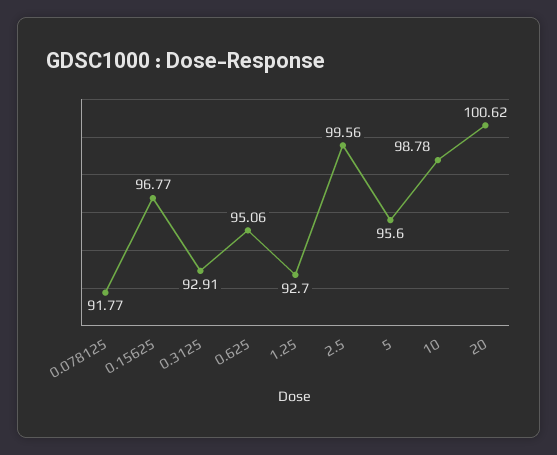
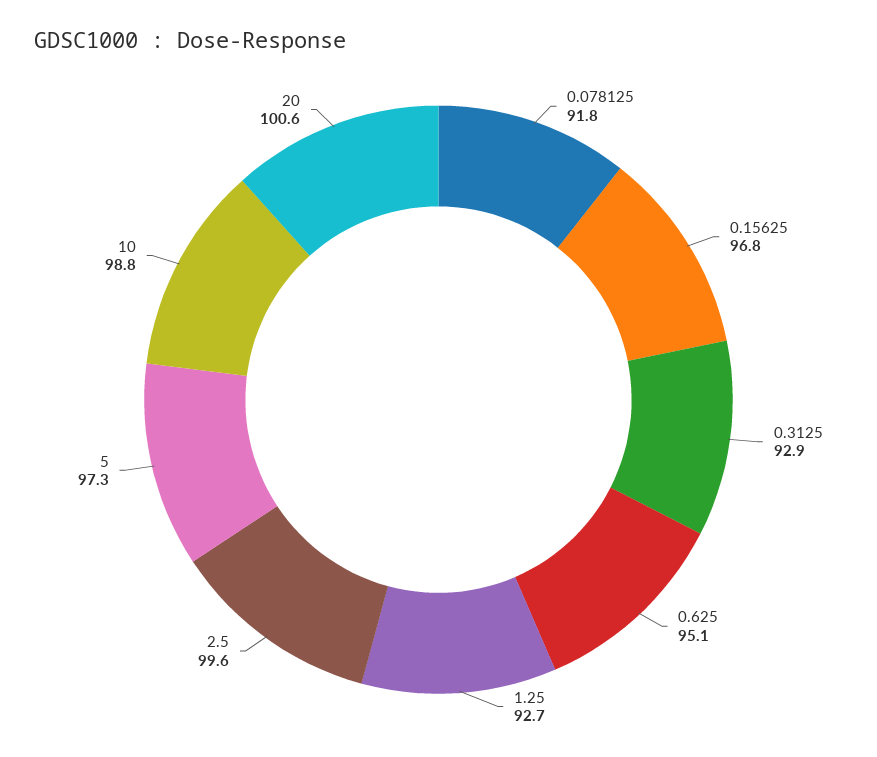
  {
    "0.078125": 91.77,
    "0.15625": 96.77,
    "0.3125": 92.91,
    "0.625": 95.06,
    "1.25": 92.7,
    "2.5": 99.56,
-   "5": 95.6,
+   "5": 97.3,
    "10": 98.78,
    "20": 100.62
  }

